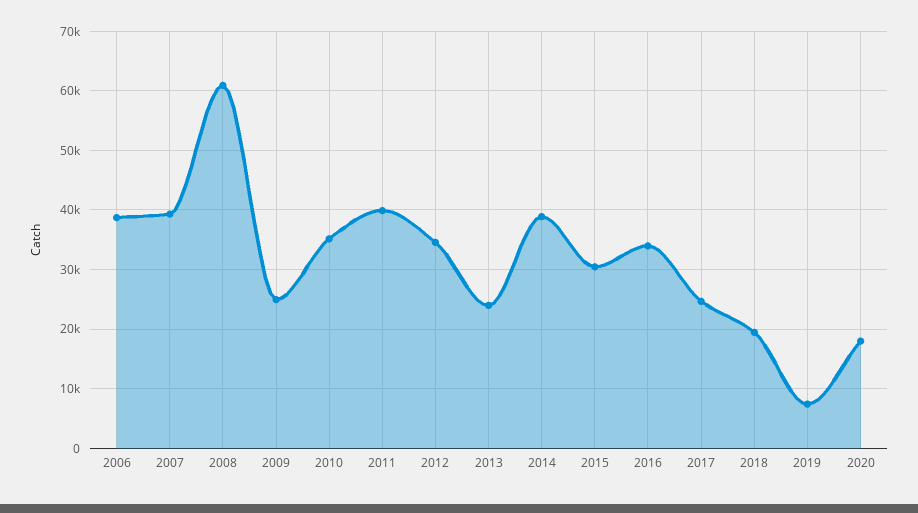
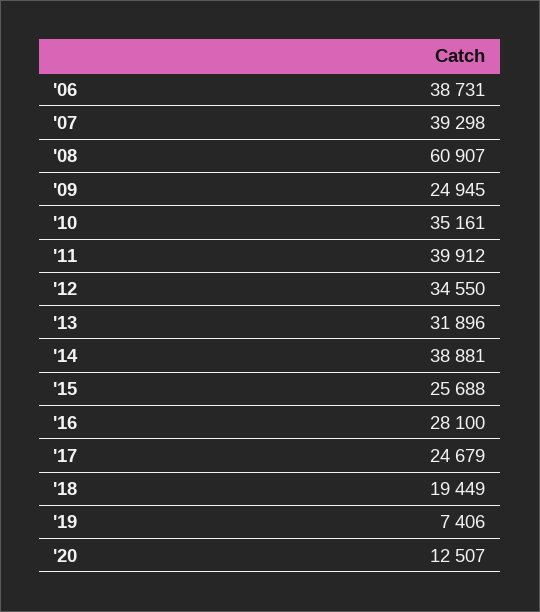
  {
    "2006": 38731,
    "2007": 39298,
    "2008": 60907,
    "2009": 24945,
    "2010": 35161,
    "2011": 39912,
    "2012": 34550,
-   "2013": 24000,
+   "2013": 31896,
    "2014": 38881,
-   "2015": 30000,
+   "2015": 25688,
-   "2016": 34000,
+   "2016": 28100,
    "2017": 24679,
    "2018": 19449,
    "2019": 7406,
-   "2020": 18000
+   "2020": 12507
  }

